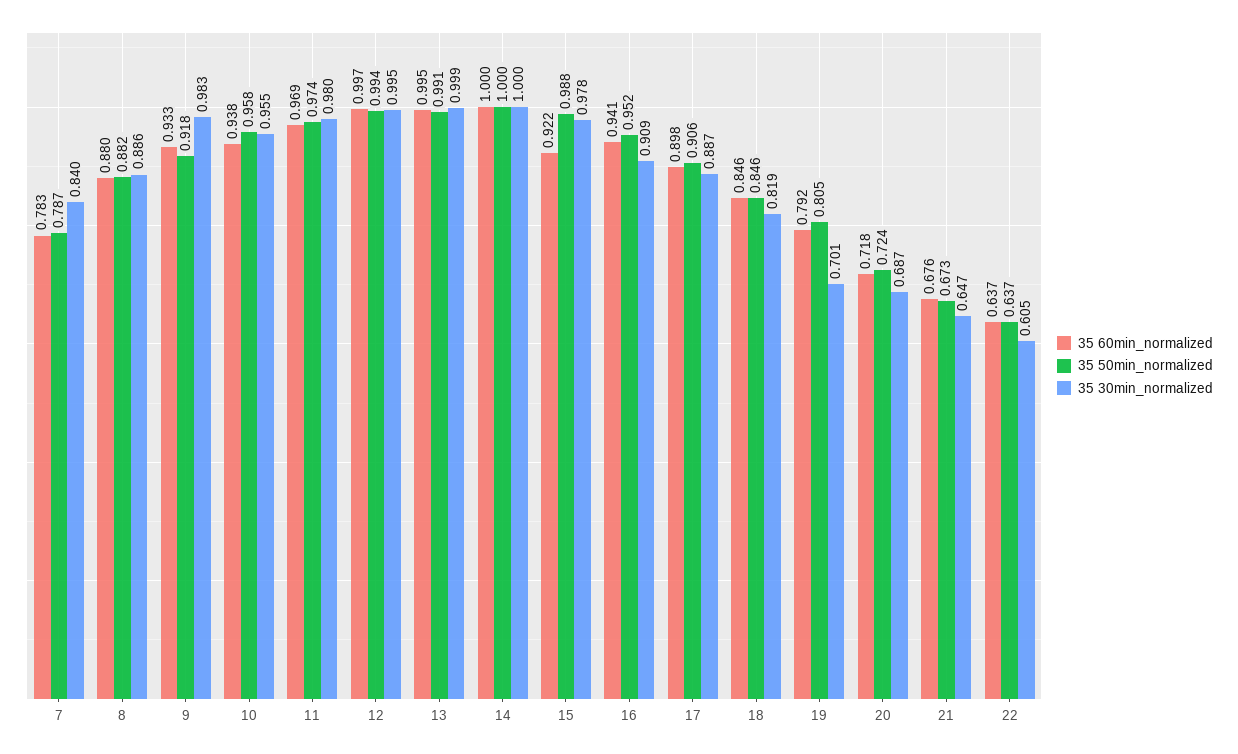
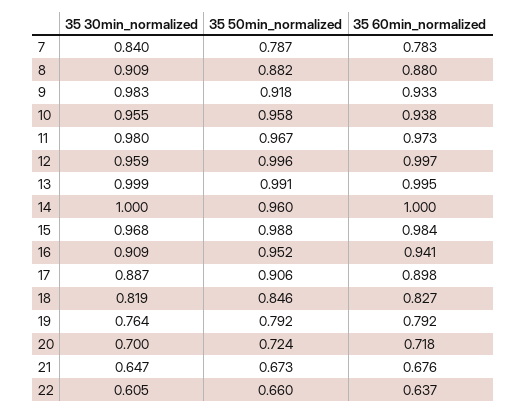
  {
    "35 60min_normalized": {
      "7": 0.783,
      "8": 0.88,
      "9": 0.933,
      "10": 0.938,
-     "11": 0.969,
+     "11": 0.973,
      "12": 0.997,
      "13": 0.995,
      "14": 1,
-     "15": 0.922,
+     "15": 0.984,
      "16": 0.941,
      "17": 0.898,
-     "18": 0.846,
+     "18": 0.827,
      "19": 0.792,
      "20": 0.718,
      "21": 0.676,
      "22": 0.637
    },
    "35 50min_normalized": {
      "7": 0.787,
      "8": 0.882,
      "9": 0.918,
      "10": 0.958,
-     "11": 0.974,
+     "11": 0.967,
-     "12": 0.994,
+     "12": 0.996,
      "13": 0.991,
-     "14": 1,
+     "14": 0.96,
      "15": 0.988,
      "16": 0.952,
      "17": 0.906,
      "18": 0.846,
-     "19": 0.805,
+     "19": 0.792,
      "20": 0.724,
      "21": 0.673,
-     "22": 0.637
+     "22": 0.66
    },
    "35 30min_normalized": {
      "7": 0.84,
-     "8": 0.886,
+     "8": 0.909,
      "9": 0.983,
      "10": 0.955,
      "11": 0.98,
-     "12": 0.995,
+     "12": 0.959,
      "13": 0.999,
      "14": 1,
-     "15": 0.978,
+     "15": 0.968,
      "16": 0.909,
      "17": 0.887,
      "18": 0.819,
-     "19": 0.701,
+     "19": 0.764,
-     "20": 0.687,
+     "20": 0.7,
      "21": 0.647,
      "22": 0.605
    }
  }

